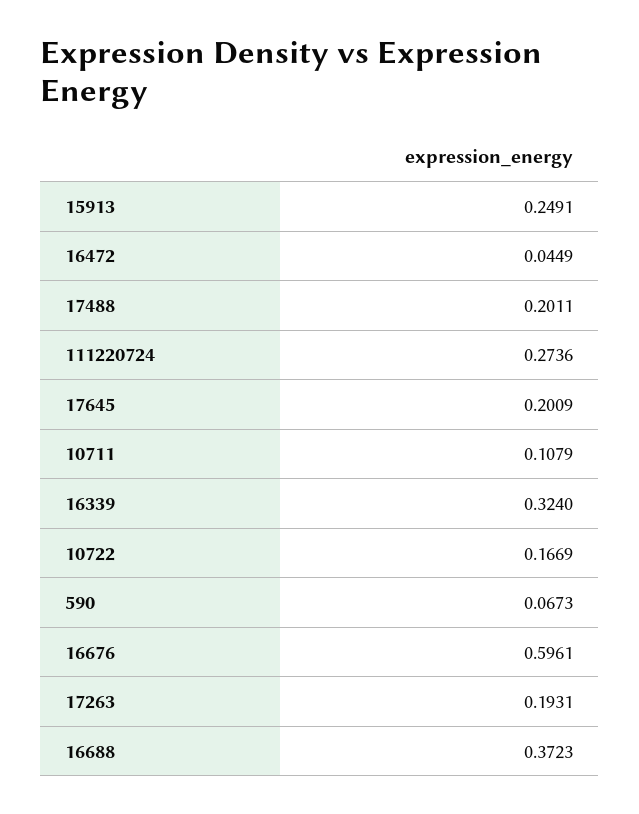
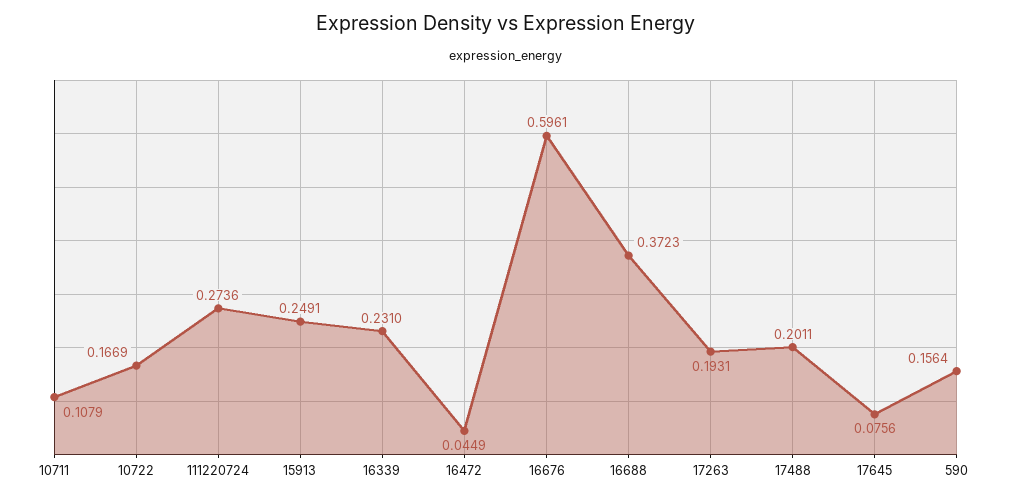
  {
    "15913": 0.2491,
    "16472": 0.0449,
    "17488": 0.2011,
    "111220724": 0.2736,
-   "17645": 0.2009,
+   "17645": 0.0756,
    "10711": 0.1079,
-   "16339": 0.324,
+   "16339": 0.231,
    "10722": 0.1669,
-   "590": 0.0673,
+   "590": 0.1564,
    "16676": 0.5961,
    "17263": 0.1931,
    "16688": 0.3723
  }

